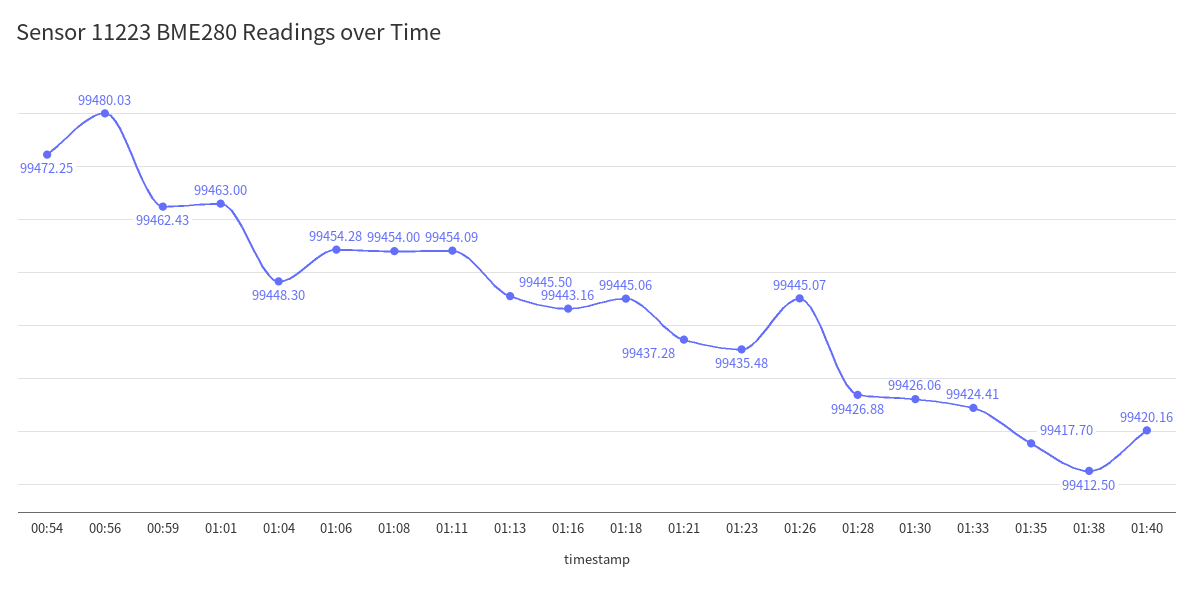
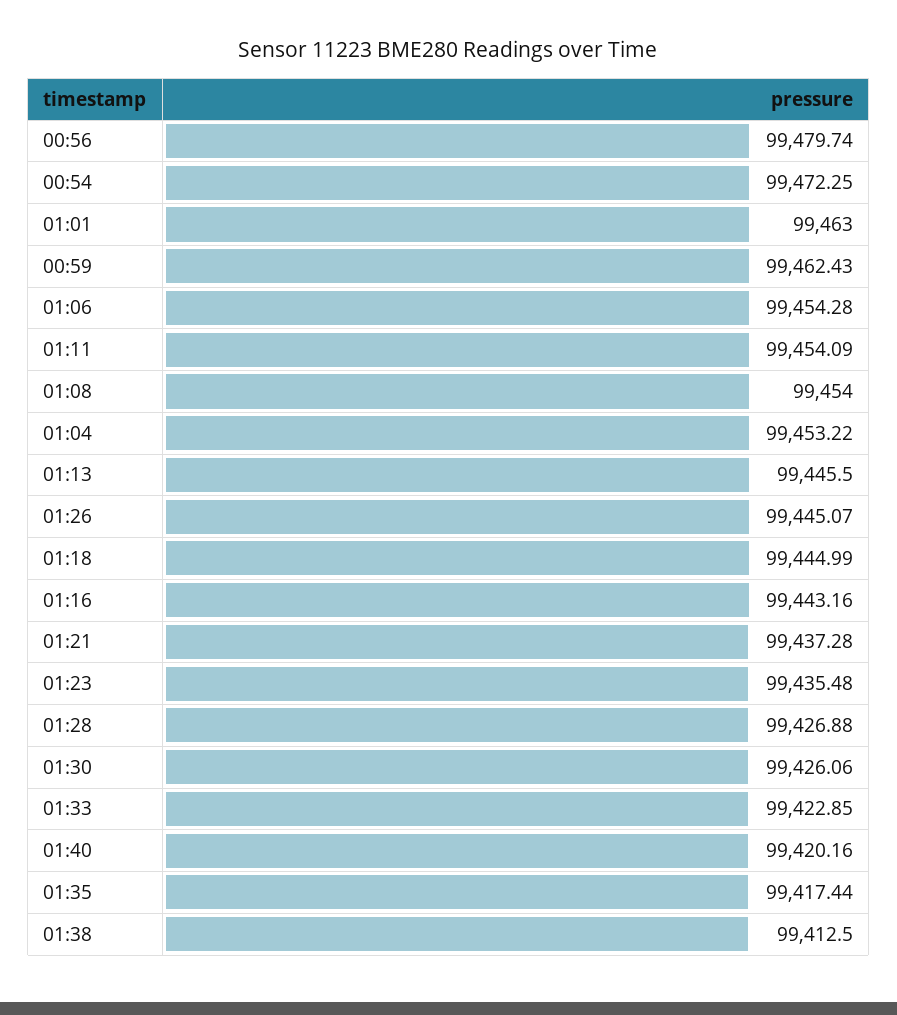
  {
    "00:54": 99472.25,
-   "00:56": 99480.03,
+   "00:56": 99479.74,
    "00:59": 99462.43,
    "01:01": 99463,
-   "01:04": 99448.3,
+   "01:04": 99453.22,
    "01:06": 99454.28,
    "01:08": 99454,
    "01:11": 99454.09,
    "01:13": 99445.5,
    "01:16": 99443.16,
-   "01:18": 99445.06,
+   "01:18": 99444.99,
    "01:21": 99437.28,
    "01:23": 99435.48,
    "01:26": 99445.07,
    "01:28": 99426.88,
    "01:30": 99426.06,
-   "01:33": 99424.41,
+   "01:33": 99422.85,
-   "01:35": 99417.7,
+   "01:35": 99417.44,
    "01:38": 99412.5,
    "01:40": 99420.16
  }

